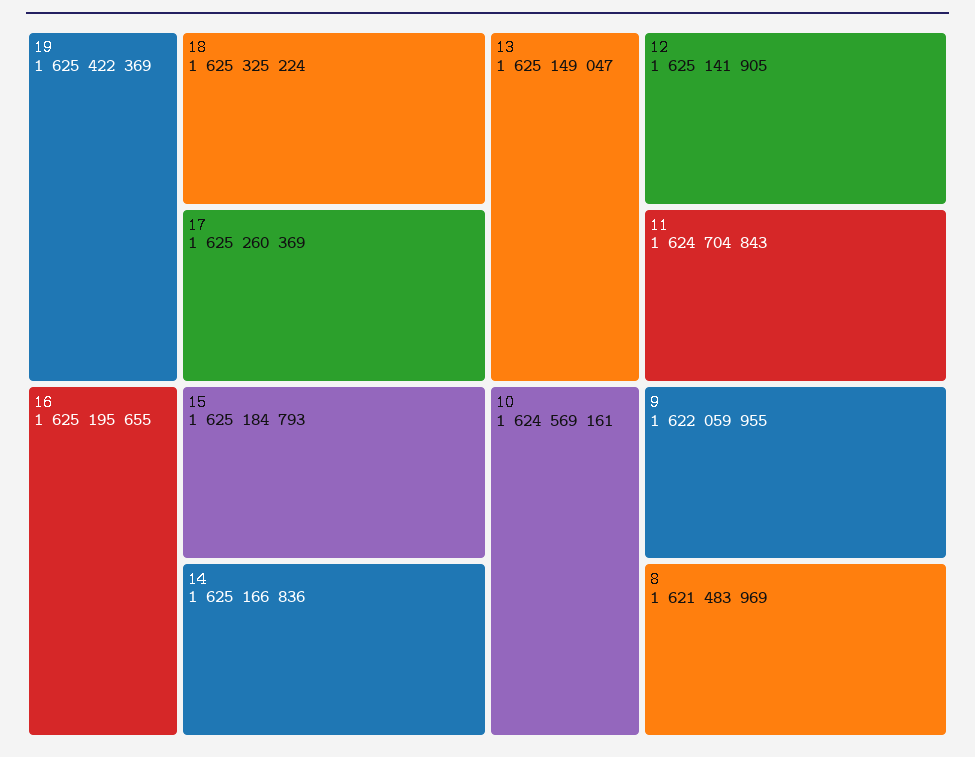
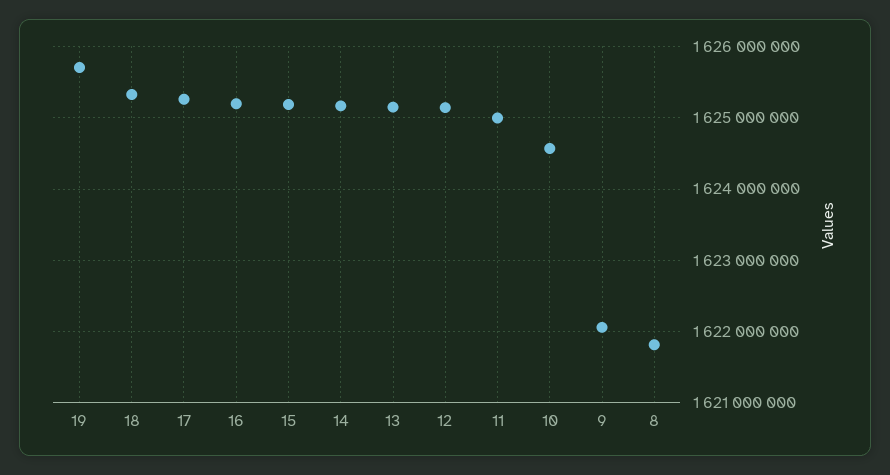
  {
-   "19": 1625422369,
+   "19": 1625700000,
    "18": 1625325224,
    "17": 1625260369,
    "16": 1625195655,
    "15": 1625184793,
    "14": 1625166836,
    "13": 1625149047,
    "12": 1625141905,
-   "11": 1624704843,
+   "11": 1625000000,
    "10": 1624569161,
    "9": 1622059955,
-   "8": 1621483969
+   "8": 1621800000
  }

